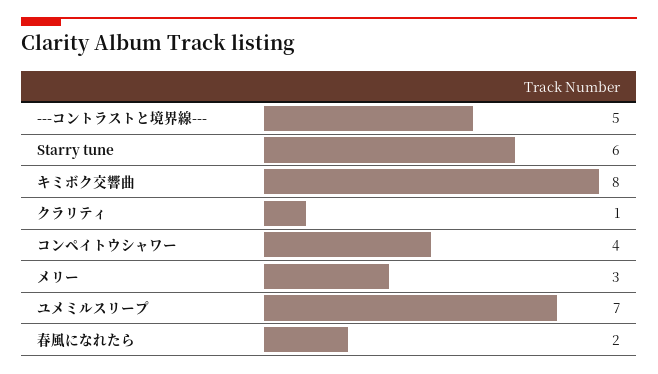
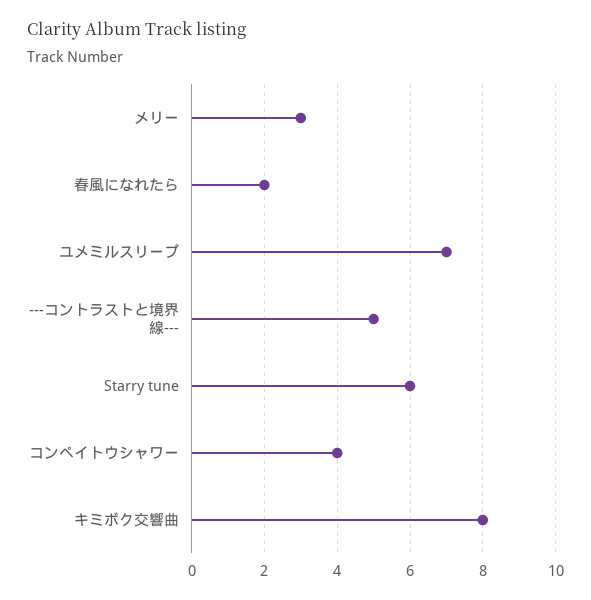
  {
    "---コントラストと境界線---": 5,
    "Starry tune": 6,
    "キミボク交響曲": 8,
-   "クラリティ": 1,
    "コンペイトウシャワー": 4,
    "メリー": 3,
    "ユメミルスリープ": 7,
    "春風になれたら": 2
  }

